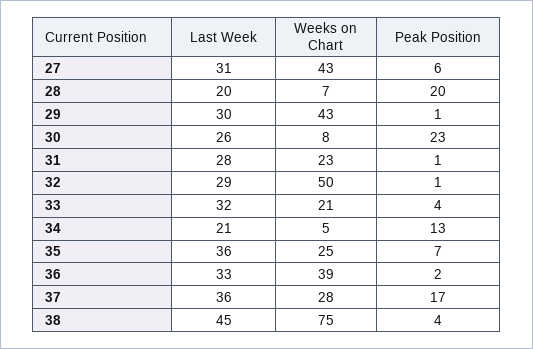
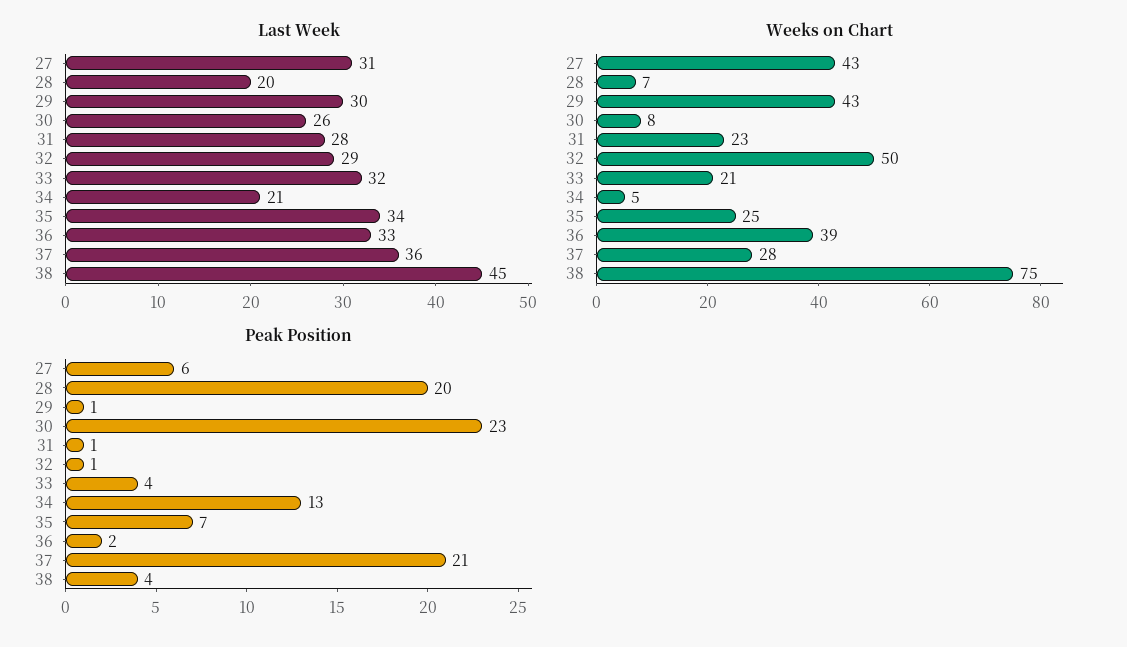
  {
    "Last Week": {
      "27": 31,
      "28": 20,
      "29": 30,
      "30": 26,
      "31": 28,
      "32": 29,
      "33": 32,
      "34": 21,
-     "35": 36,
+     "35": 34,
      "36": 33,
      "37": 36,
      "38": 45
    },
    "Weeks on Chart": {
      "27": 43,
      "28": 7,
      "29": 43,
      "30": 8,
      "31": 23,
      "32": 50,
      "33": 21,
      "34": 5,
      "35": 25,
      "36": 39,
      "37": 28,
      "38": 75
    },
    "Peak Position": {
      "27": 6,
      "28": 20,
      "29": 1,
      "30": 23,
      "31": 1,
      "32": 1,
      "33": 4,
      "34": 13,
      "35": 7,
      "36": 2,
-     "37": 17,
+     "37": 21,
      "38": 4
    }
  }

